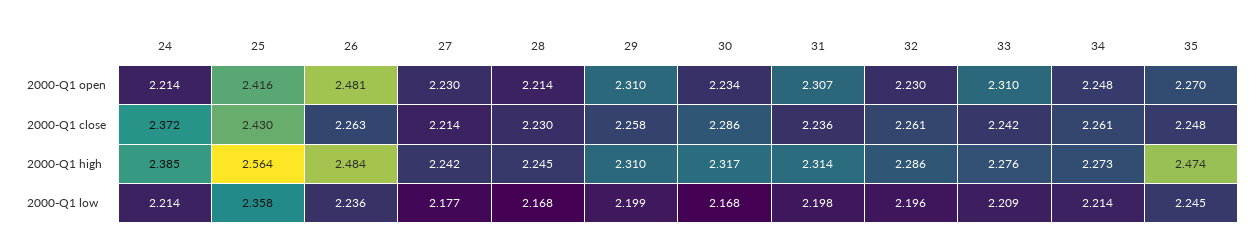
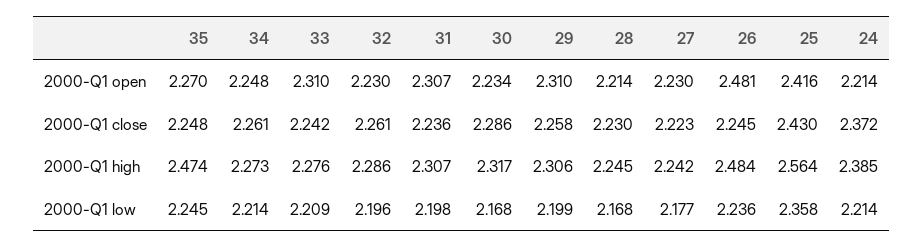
  {
    "24": {
      "2000-Q1 open": 2.214,
      "2000-Q1 close": 2.372,
      "2000-Q1 high": 2.385,
      "2000-Q1 low": 2.214
    },
    "25": {
      "2000-Q1 open": 2.416,
      "2000-Q1 close": 2.43,
      "2000-Q1 high": 2.564,
      "2000-Q1 low": 2.358
    },
    "26": {
      "2000-Q1 open": 2.481,
-     "2000-Q1 close": 2.263,
+     "2000-Q1 close": 2.245,
      "2000-Q1 high": 2.484,
      "2000-Q1 low": 2.236
    },
    "27": {
      "2000-Q1 open": 2.23,
-     "2000-Q1 close": 2.214,
+     "2000-Q1 close": 2.223,
      "2000-Q1 high": 2.242,
      "2000-Q1 low": 2.177
    },
    "28": {
      "2000-Q1 open": 2.214,
      "2000-Q1 close": 2.23,
      "2000-Q1 high": 2.245,
      "2000-Q1 low": 2.168
    },
    "29": {
      "2000-Q1 open": 2.31,
      "2000-Q1 close": 2.258,
-     "2000-Q1 high": 2.31,
+     "2000-Q1 high": 2.306,
      "2000-Q1 low": 2.199
    },
    "30": {
      "2000-Q1 open": 2.234,
      "2000-Q1 close": 2.286,
      "2000-Q1 high": 2.317,
      "2000-Q1 low": 2.168
    },
    "31": {
      "2000-Q1 open": 2.307,
      "2000-Q1 close": 2.236,
-     "2000-Q1 high": 2.314,
+     "2000-Q1 high": 2.307,
      "2000-Q1 low": 2.198
    },
    "32": {
      "2000-Q1 open": 2.23,
      "2000-Q1 close": 2.261,
      "2000-Q1 high": 2.286,
      "2000-Q1 low": 2.196
    },
    "33": {
      "2000-Q1 open": 2.31,
      "2000-Q1 close": 2.242,
      "2000-Q1 high": 2.276,
      "2000-Q1 low": 2.209
    },
    "34": {
      "2000-Q1 open": 2.248,
      "2000-Q1 close": 2.261,
      "2000-Q1 high": 2.273,
      "2000-Q1 low": 2.214
    },
    "35": {
      "2000-Q1 open": 2.27,
      "2000-Q1 close": 2.248,
      "2000-Q1 high": 2.474,
      "2000-Q1 low": 2.245
    }
  }

